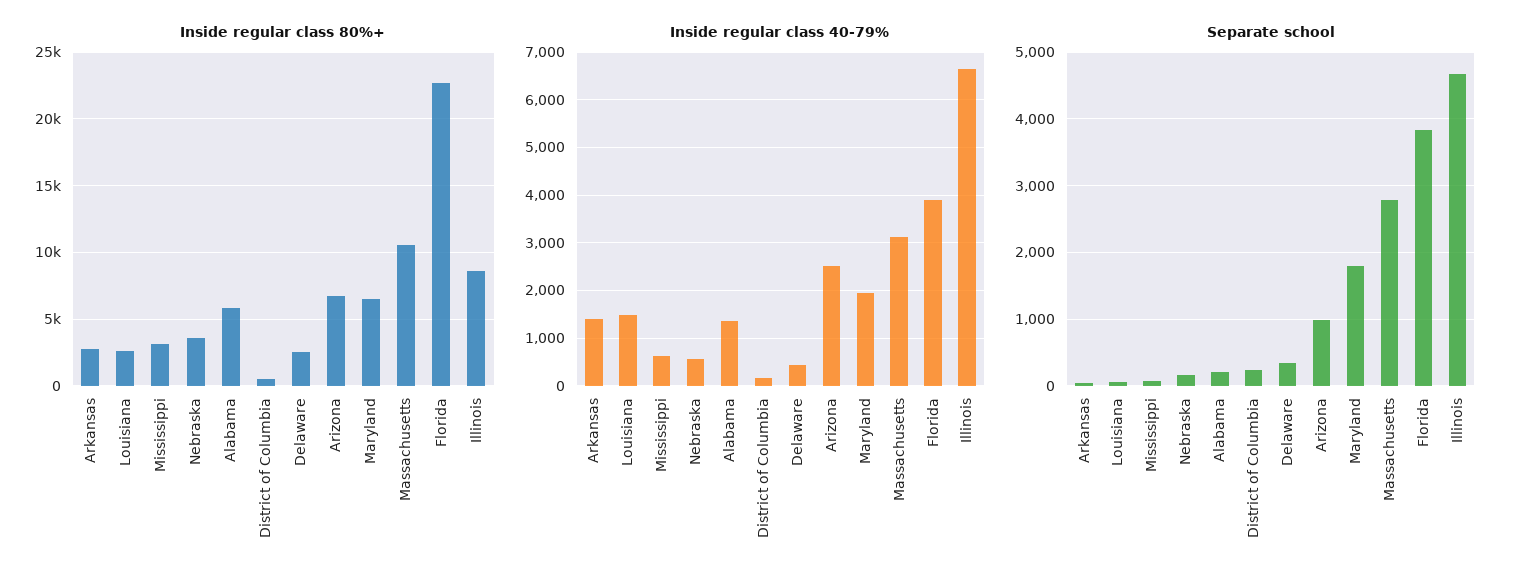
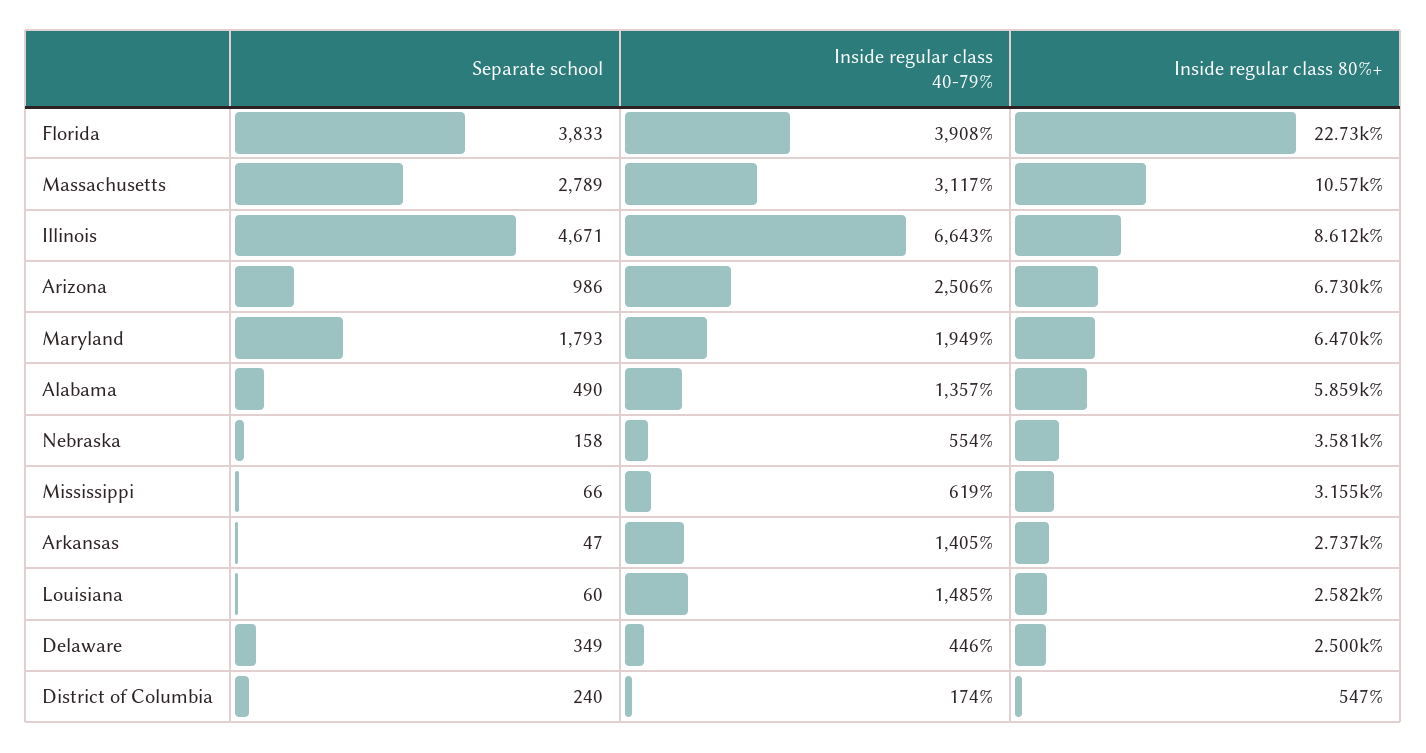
  {
    "Inside regular class 80%+": {
      "Arkansas": 2737,
      "Louisiana": 2582,
      "Mississippi": 3155,
      "Nebraska": 3581,
      "Alabama": 5859,
      "District of Columbia": 547,
      "Delaware": 2500,
      "Arizona": 6730,
      "Maryland": 6470,
      "Massachusetts": 10570,
      "Florida": 22730,
      "Illinois": 8612
    },
    "Inside regular class 40-79%": {
      "Arkansas": 1405,
      "Louisiana": 1485,
      "Mississippi": 619,
      "Nebraska": 554,
      "Alabama": 1357,
      "District of Columbia": 174,
      "Delaware": 446,
      "Arizona": 2506,
      "Maryland": 1949,
      "Massachusetts": 3117,
      "Florida": 3908,
      "Illinois": 6643
    },
    "Separate school": {
      "Arkansas": 47,
      "Louisiana": 60,
      "Mississippi": 66,
      "Nebraska": 158,
-     "Alabama": 200,
+     "Alabama": 490,
      "District of Columbia": 240,
      "Delaware": 349,
      "Arizona": 986,
      "Maryland": 1793,
      "Massachusetts": 2789,
      "Florida": 3833,
      "Illinois": 4671
    }
  }

